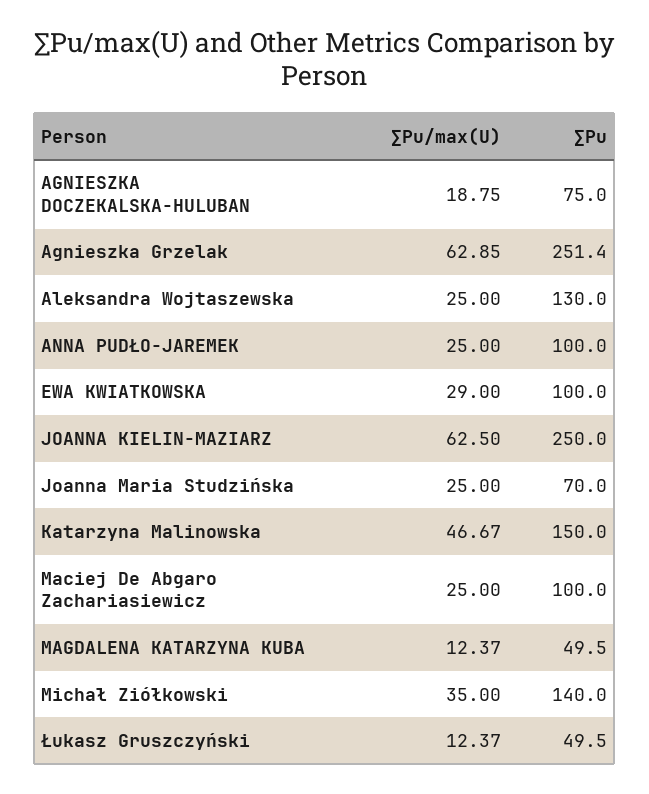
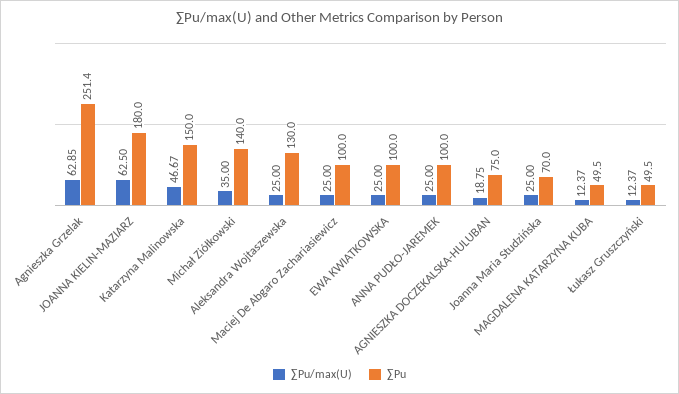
  {
    "∑Pu/max(U)": {
      "AGNIESZKA DOCZEKALSKA-HULUBAN": 18.75,
      "Agnieszka Grzelak": 62.85,
      "Aleksandra Wojtaszewska": 25,
      "ANNA PUDŁO-JAREMEK": 25,
-     "EWA KWIATKOWSKA": 29,
+     "EWA KWIATKOWSKA": 25,
      "JOANNA KIELIN-MAZIARZ": 62.5,
      "Joanna Maria Studzińska": 25,
      "Katarzyna Malinowska": 46.67,
      "Maciej De Abgaro Zachariasiewicz": 25,
      "MAGDALENA KATARZYNA KUBA": 12.37,
      "Michał Ziółkowski": 35,
      "Łukasz Gruszczyński": 12.37
    },
    "∑Pu": {
      "AGNIESZKA DOCZEKALSKA-HULUBAN": 75,
      "Agnieszka Grzelak": 251.4,
      "Aleksandra Wojtaszewska": 130,
      "ANNA PUDŁO-JAREMEK": 100,
      "EWA KWIATKOWSKA": 100,
-     "JOANNA KIELIN-MAZIARZ": 250,
+     "JOANNA KIELIN-MAZIARZ": 180,
      "Joanna Maria Studzińska": 70,
      "Katarzyna Malinowska": 150,
      "Maciej De Abgaro Zachariasiewicz": 100,
      "MAGDALENA KATARZYNA KUBA": 49.5,
      "Michał Ziółkowski": 140,
      "Łukasz Gruszczyński": 49.5
    }
  }

